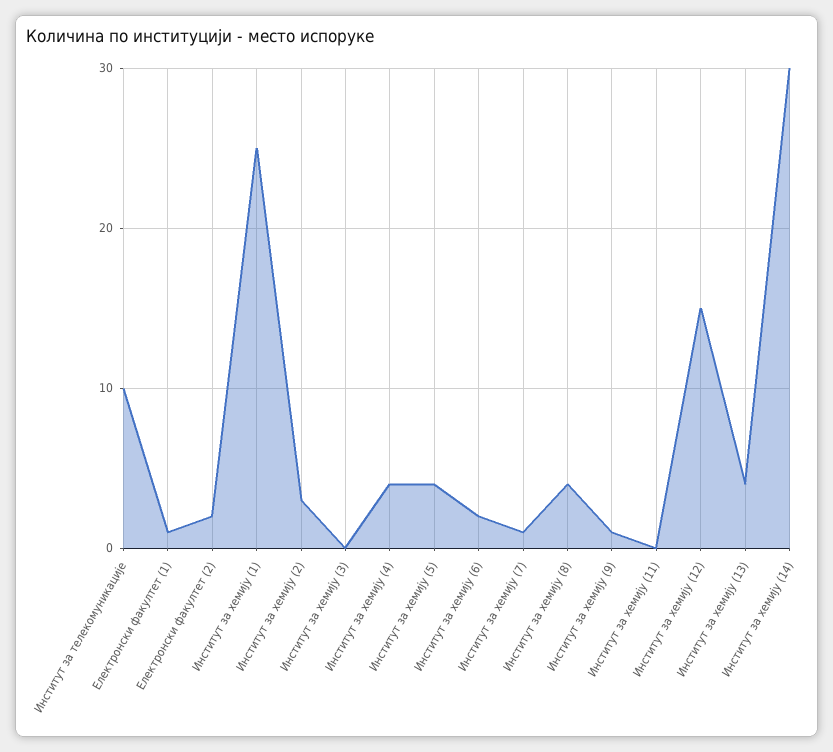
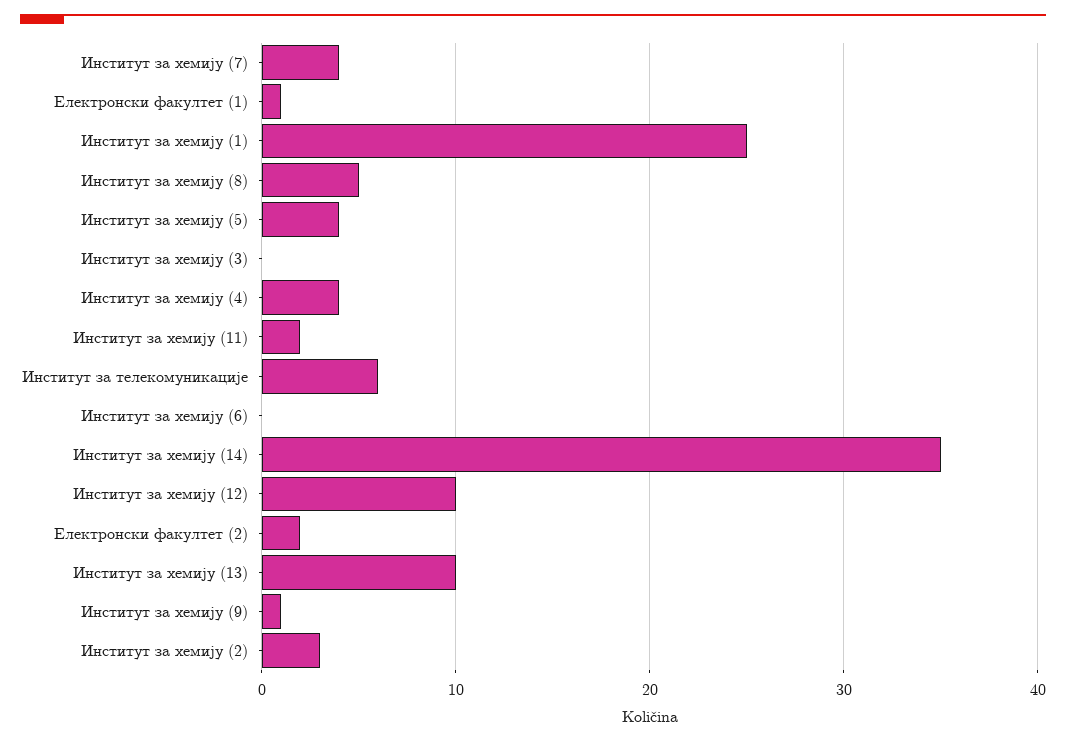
  {
-   "Институт за телекомуникације": 10,
+   "Институт за телекомуникације": 6,
    "Електронски факултет (1)": 1,
    "Електронски факултет (2)": 2,
    "Институт за хемију (1)": 25,
    "Институт за хемију (2)": 3,
    "Институт за хемију (3)": 0,
    "Институт за хемију (4)": 4,
    "Институт за хемију (5)": 4,
-   "Институт за хемију (6)": 2,
+   "Институт за хемију (6)": 0,
-   "Институт за хемију (7)": 1,
+   "Институт за хемију (7)": 4,
-   "Институт за хемију (8)": 4,
+   "Институт за хемију (8)": 5,
    "Институт за хемију (9)": 1,
-   "Институт за хемију (11)": 0,
+   "Институт за хемију (11)": 2,
-   "Институт за хемију (12)": 15,
+   "Институт за хемију (12)": 10,
-   "Институт за хемију (13)": 4,
+   "Институт за хемију (13)": 10,
-   "Институт за хемију (14)": 30
+   "Институт за хемију (14)": 35
  }

